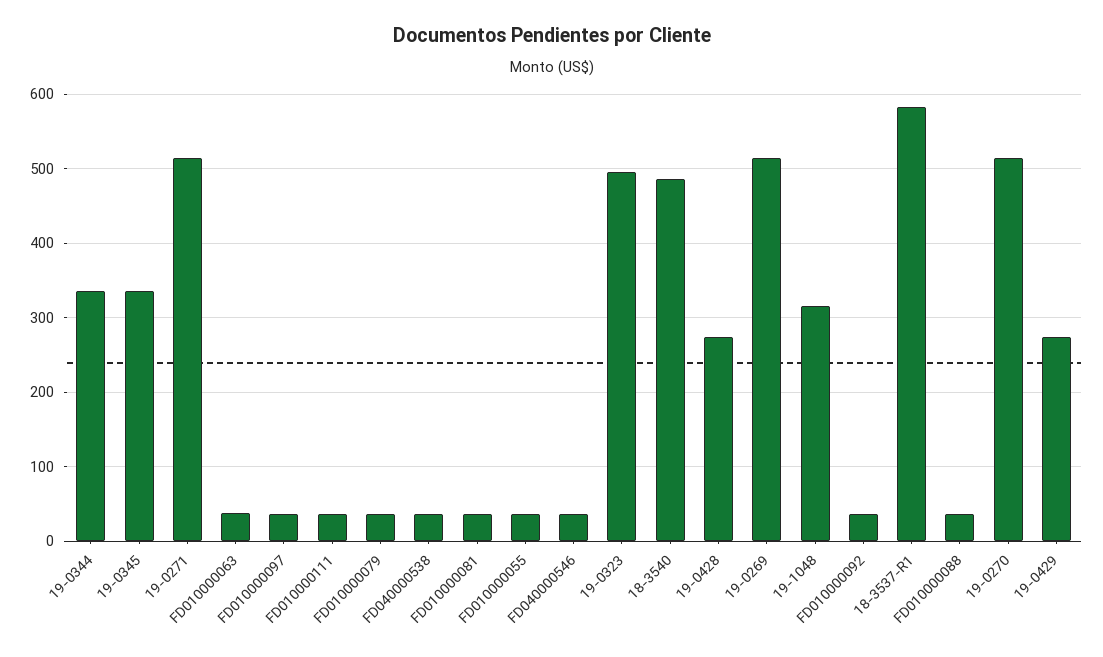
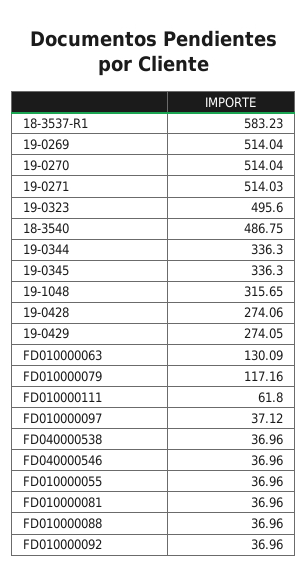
  {
    "19-0344": 336.3,
    "19-0345": 336.3,
    "19-0271": 514.03,
-   "FD010000063": 40,
+   "FD010000063": 130.09,
    "FD010000097": 37.12,
-   "FD010000111": 40,
+   "FD010000111": 61.8,
-   "FD010000079": 40,
+   "FD010000079": 117.16,
    "FD040000538": 36.96,
    "FD010000081": 36.96,
    "FD010000055": 36.96,
    "FD040000546": 36.96,
    "19-0323": 495.6,
    "18-3540": 486.75,
    "19-0428": 274.06,
    "19-0269": 514.04,
    "19-1048": 315.65,
    "FD010000092": 36.96,
    "18-3537-R1": 583.23,
    "FD010000088": 36.96,
    "19-0270": 514.04,
    "19-0429": 274.05
  }

